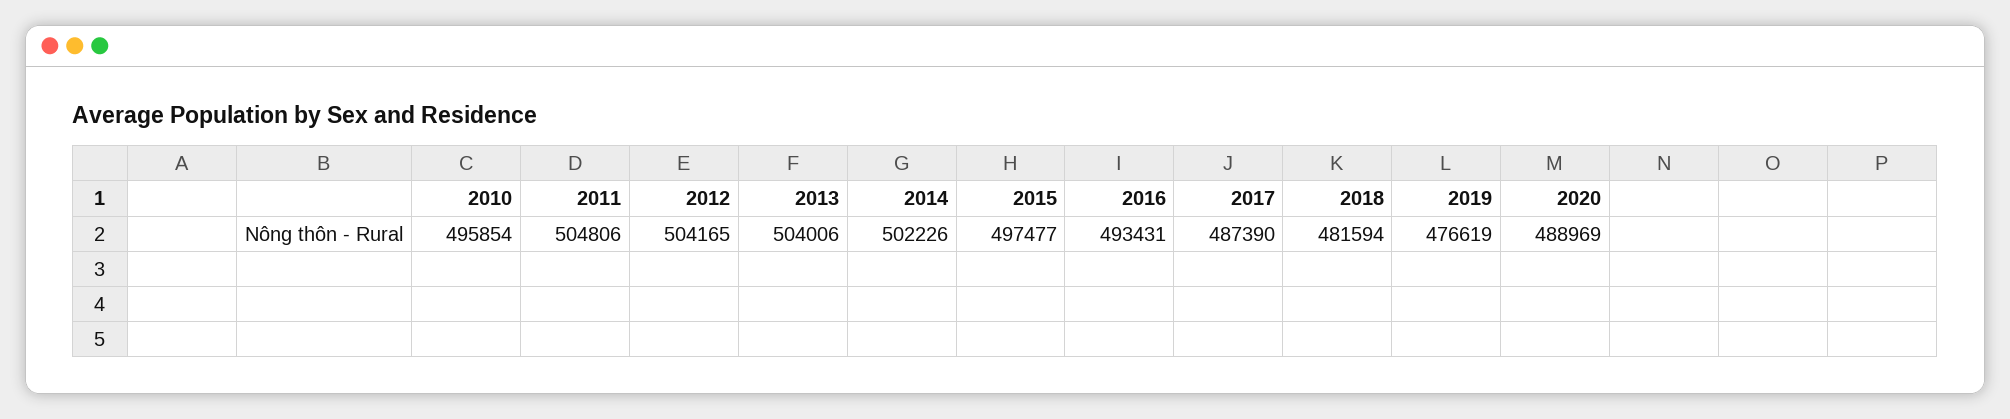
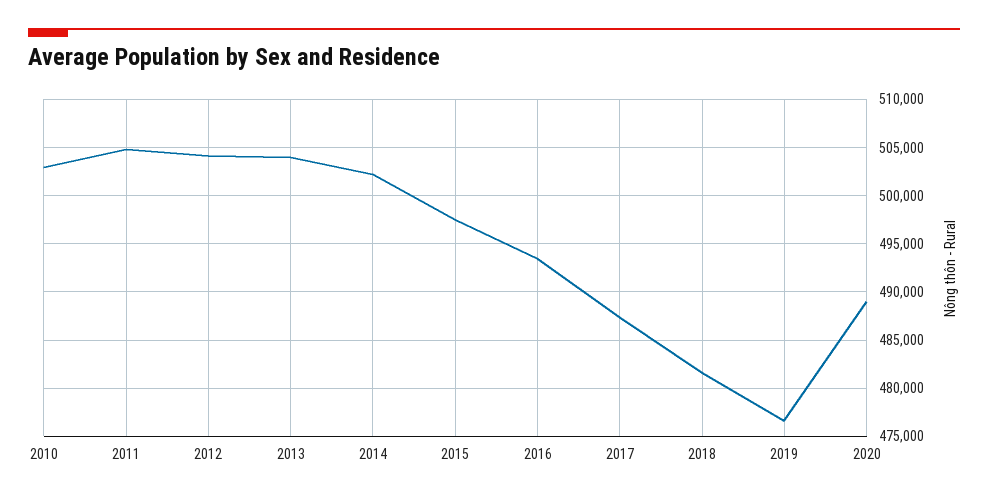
  {
-   "2010": 495854,
+   "2010": 503000,
    "2011": 504806,
    "2012": 504165,
    "2013": 504006,
    "2014": 502226,
    "2015": 497477,
    "2016": 493431,
    "2017": 487390,
    "2018": 481594,
    "2019": 476619,
    "2020": 488969
  }

